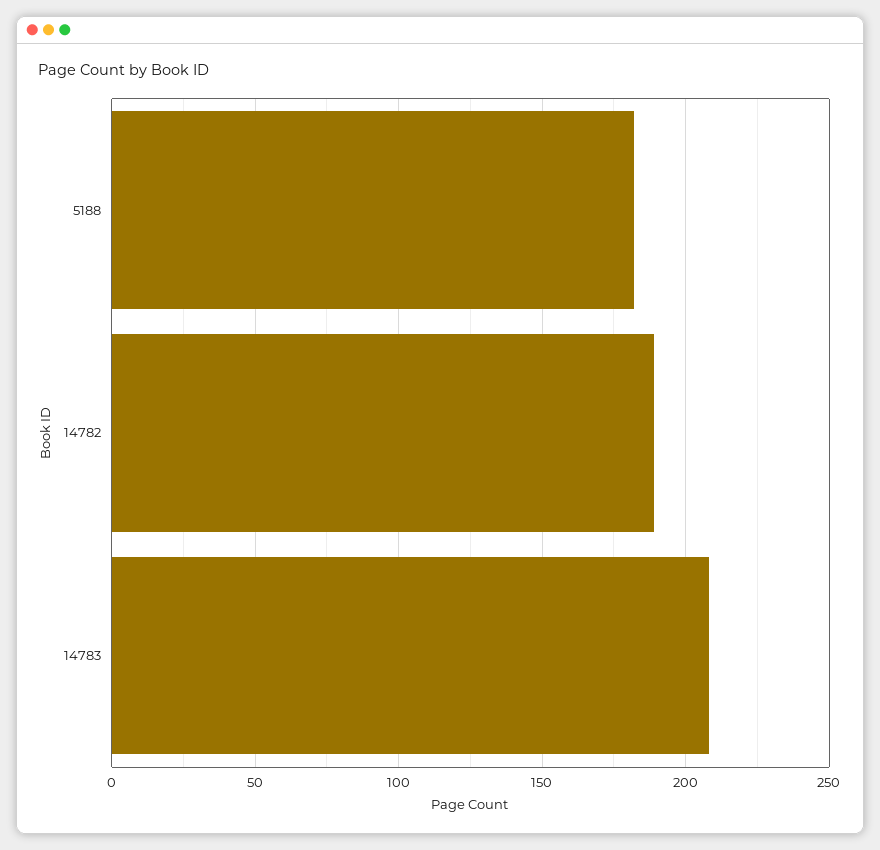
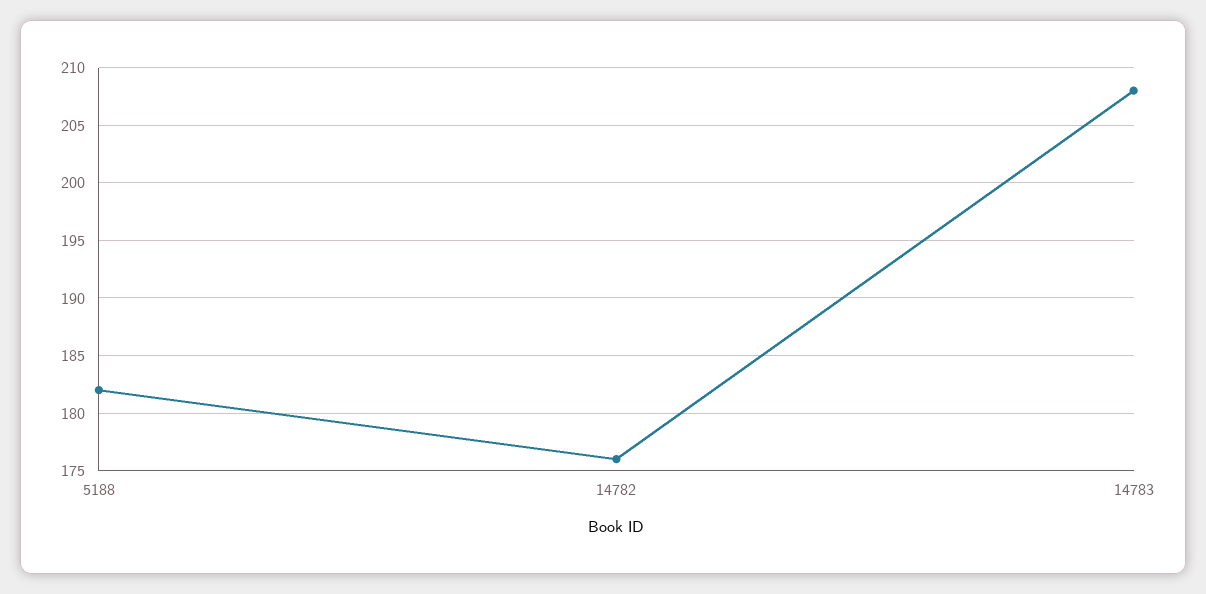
  {
    "5188": 182,
-   "14782": 190,
+   "14782": 176,
    "14783": 208
  }

